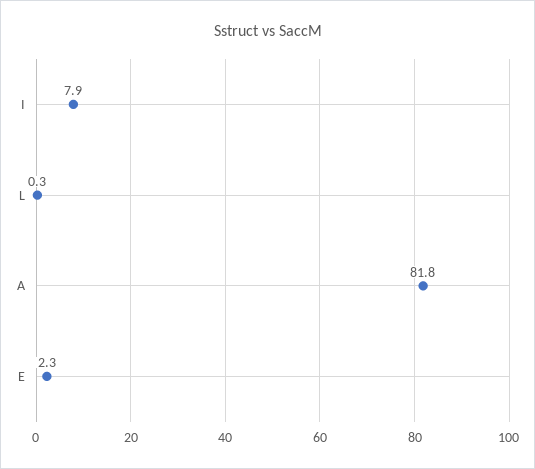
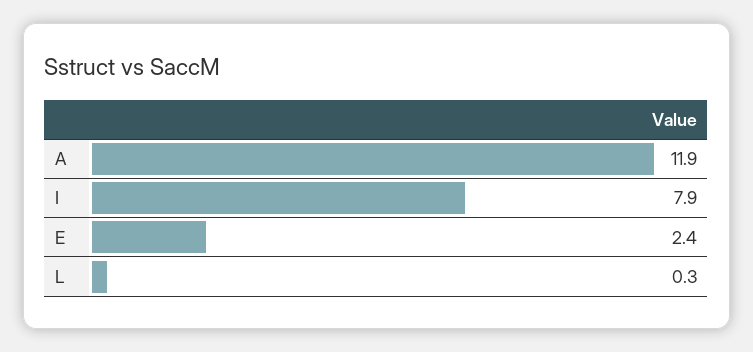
  {
    "I": 7.9,
    "L": 0.3,
-   "A": 81.8,
+   "A": 11.9,
-   "E": 2.3
+   "E": 2.4
  }

